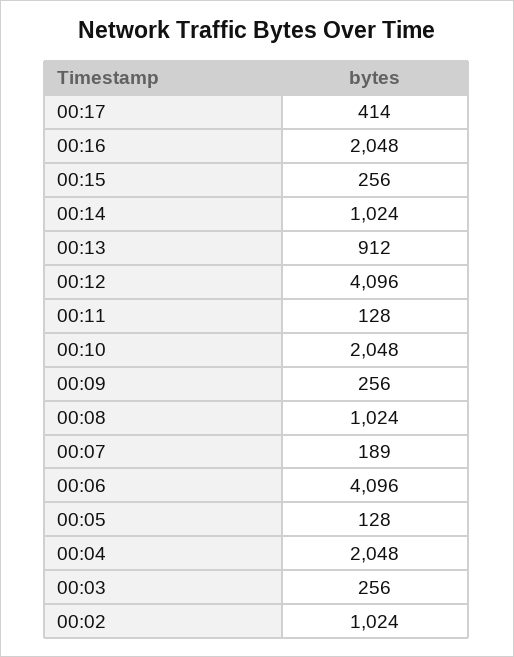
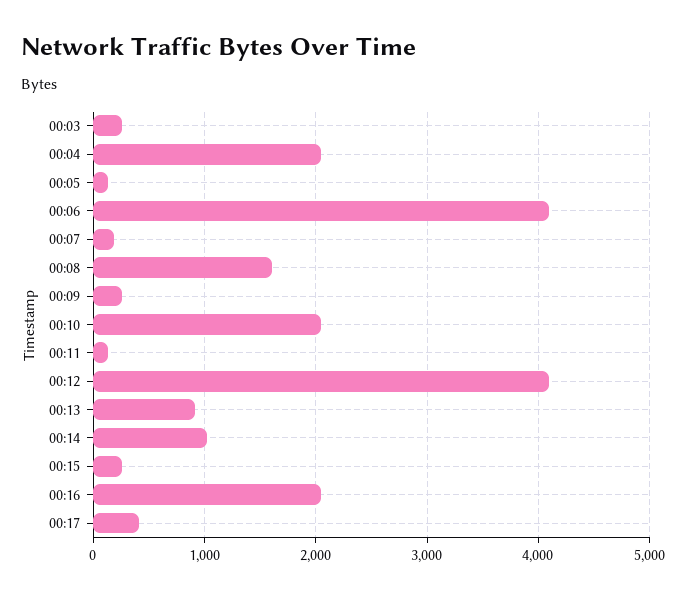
  {
    "00:17": 414,
    "00:16": 2048,
    "00:15": 256,
    "00:14": 1024,
    "00:13": 912,
    "00:12": 4096,
    "00:11": 128,
    "00:10": 2048,
    "00:09": 256,
-   "00:08": 1024,
+   "00:08": 1600,
    "00:07": 189,
    "00:06": 4096,
    "00:05": 128,
    "00:04": 2048,
-   "00:03": 256,
+   "00:03": 256
-   "00:02": 1024
  }

